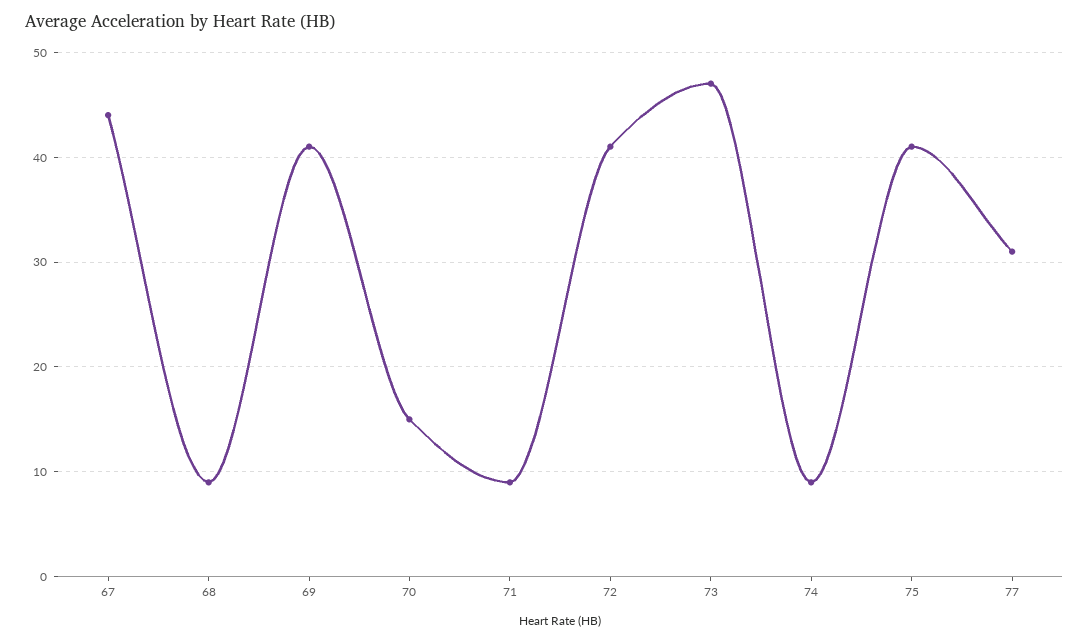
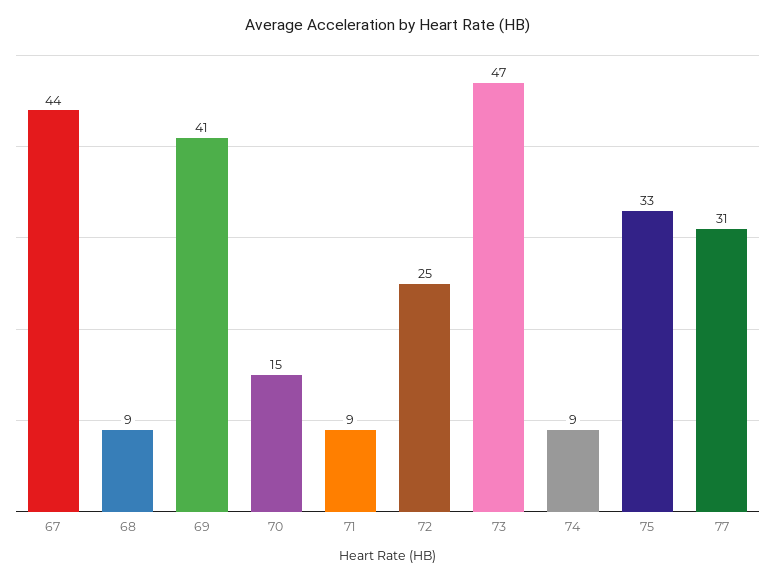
  {
    "67": 44,
    "68": 9,
    "69": 41,
    "70": 15,
    "71": 9,
-   "72": 41,
+   "72": 25,
    "73": 47,
    "74": 9,
-   "75": 41,
+   "75": 33,
    "77": 31
  }

